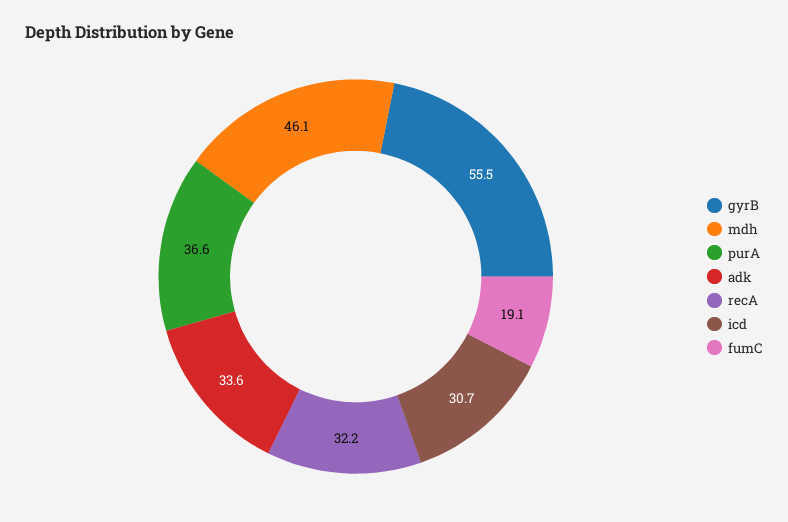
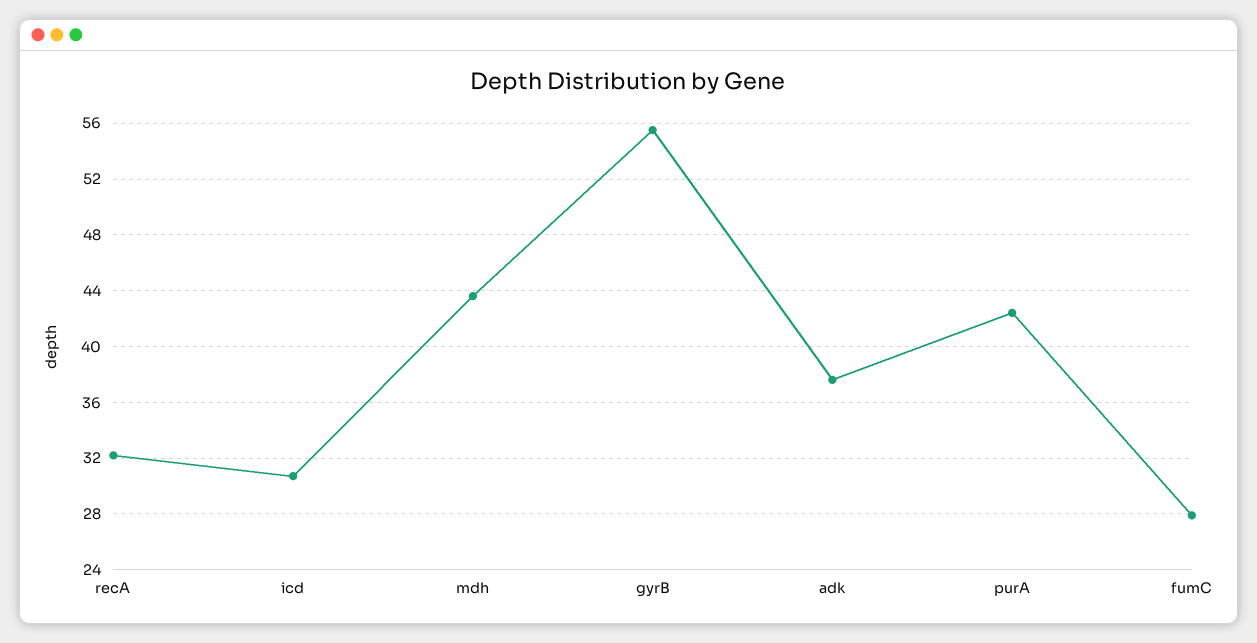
  {
    "gyrB": 55.5,
-   "mdh": 46.1,
+   "mdh": 43.5,
-   "purA": 36.6,
+   "purA": 42.5,
-   "adk": 33.6,
+   "adk": 37.5,
    "recA": 32.2,
    "icd": 30.7,
-   "fumC": 19.1
+   "fumC": 28
  }

